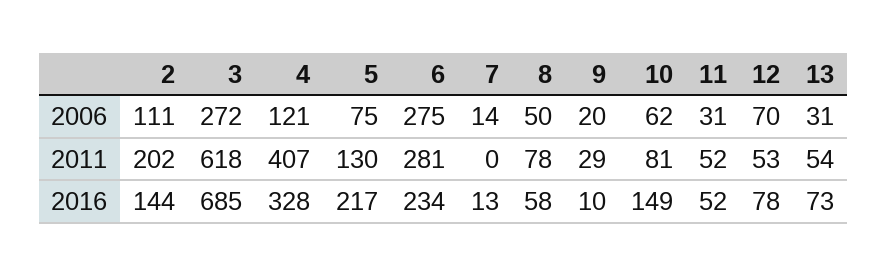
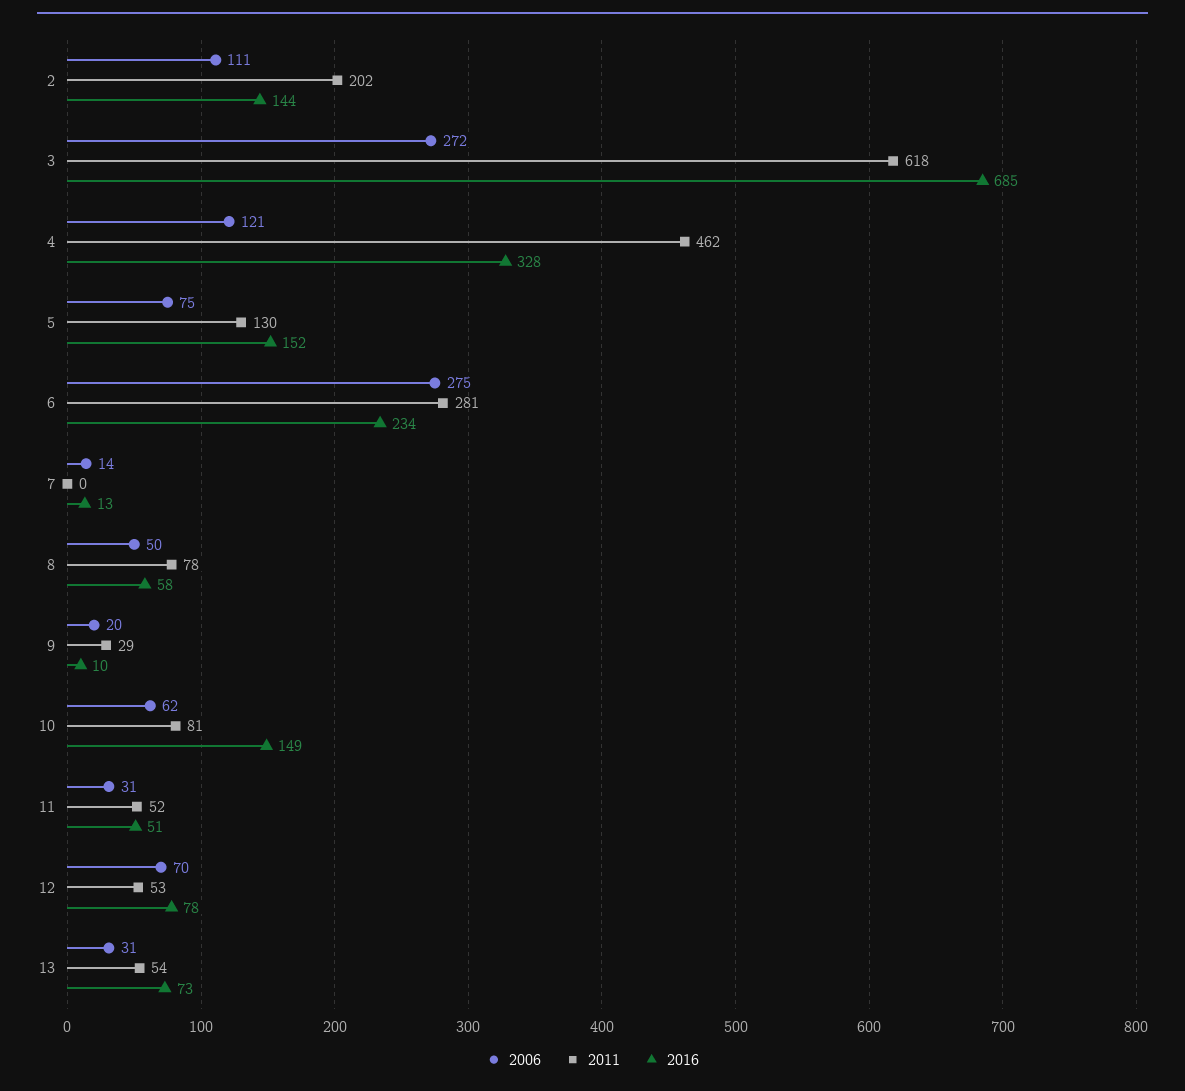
  {
    "2006": {
      "2": 111,
      "3": 272,
      "4": 121,
      "5": 75,
      "6": 275,
      "7": 14,
      "8": 50,
      "9": 20,
      "10": 62,
      "11": 31,
      "12": 70,
      "13": 31
    },
    "2011": {
      "2": 202,
      "3": 618,
-     "4": 407,
+     "4": 462,
      "5": 130,
      "6": 281,
      "7": 0,
      "8": 78,
      "9": 29,
      "10": 81,
      "11": 52,
      "12": 53,
      "13": 54
    },
    "2016": {
      "2": 144,
      "3": 685,
      "4": 328,
-     "5": 217,
+     "5": 152,
      "6": 234,
      "7": 13,
      "8": 58,
      "9": 10,
      "10": 149,
-     "11": 52,
+     "11": 51,
      "12": 78,
      "13": 73
    }
  }

